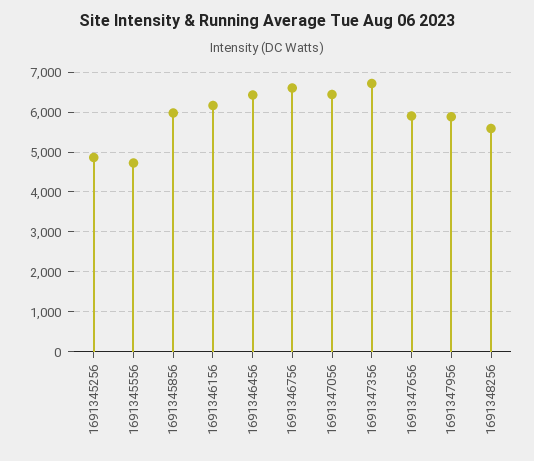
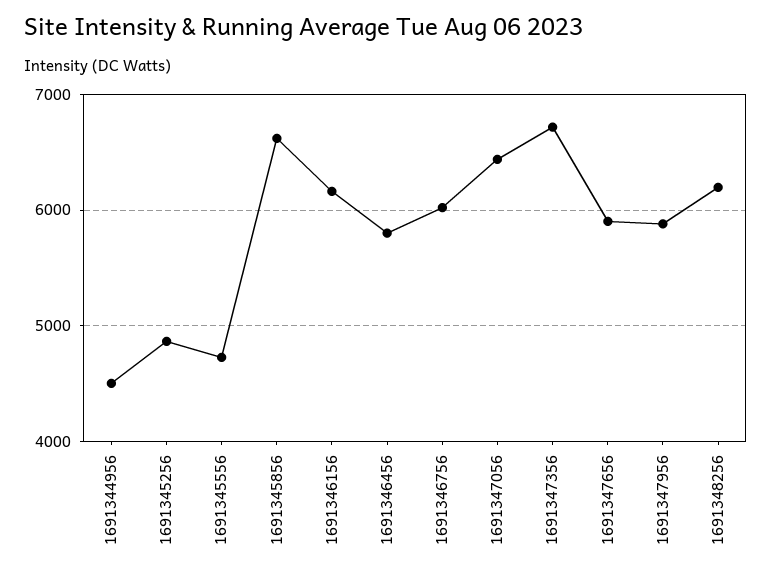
  {
    "1691345256": 4900,
    "1691345556": 4700,
-   "1691345856": 6000,
+   "1691345856": 6600,
    "1691346156": 6200,
-   "1691346456": 6400,
+   "1691346456": 5800,
-   "1691346756": 6600,
+   "1691346756": 6000,
    "1691347056": 6400,
    "1691347356": 6700,
    "1691347656": 5900,
    "1691347956": 5900,
-   "1691348256": 5600
+   "1691348256": 6200,
+   "1691344956": 4500
  }

